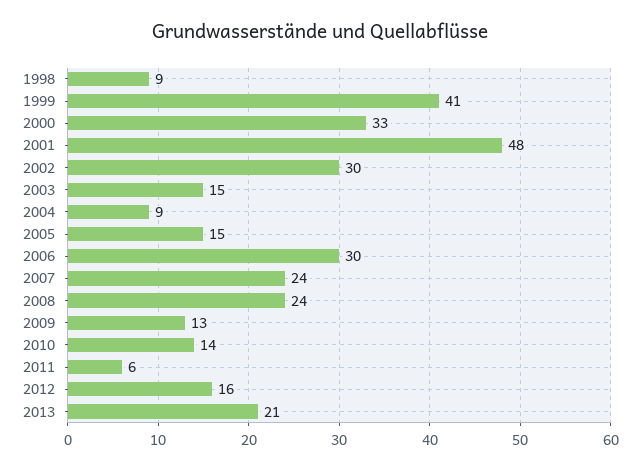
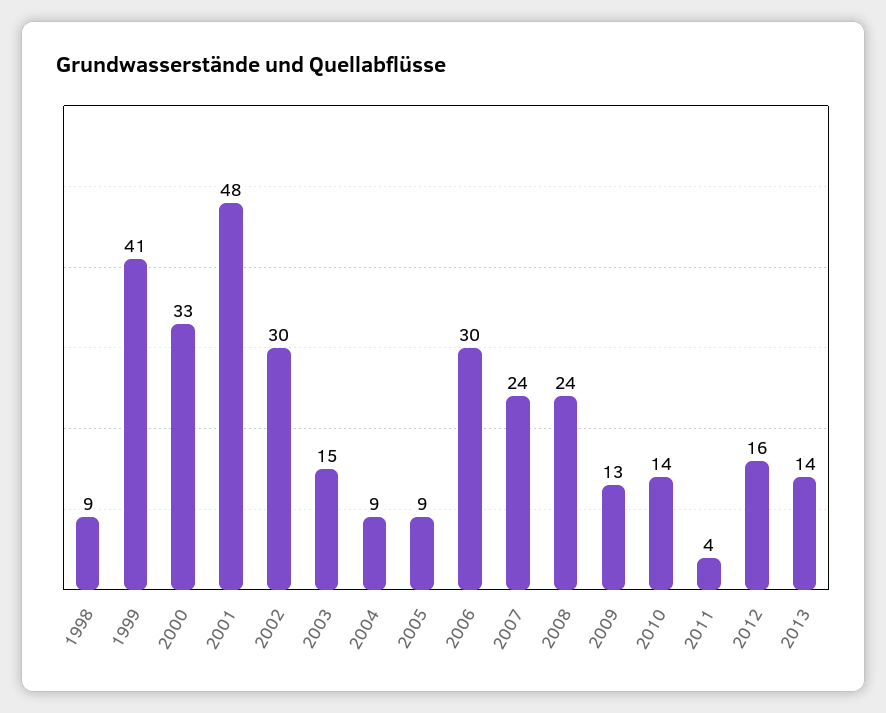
  {
    "1998": 9,
    "1999": 41,
    "2000": 33,
    "2001": 48,
    "2002": 30,
    "2003": 15,
    "2004": 9,
-   "2005": 15,
+   "2005": 9,
    "2006": 30,
    "2007": 24,
    "2008": 24,
    "2009": 13,
    "2010": 14,
-   "2011": 6,
+   "2011": 4,
    "2012": 16,
-   "2013": 21
+   "2013": 14
  }

